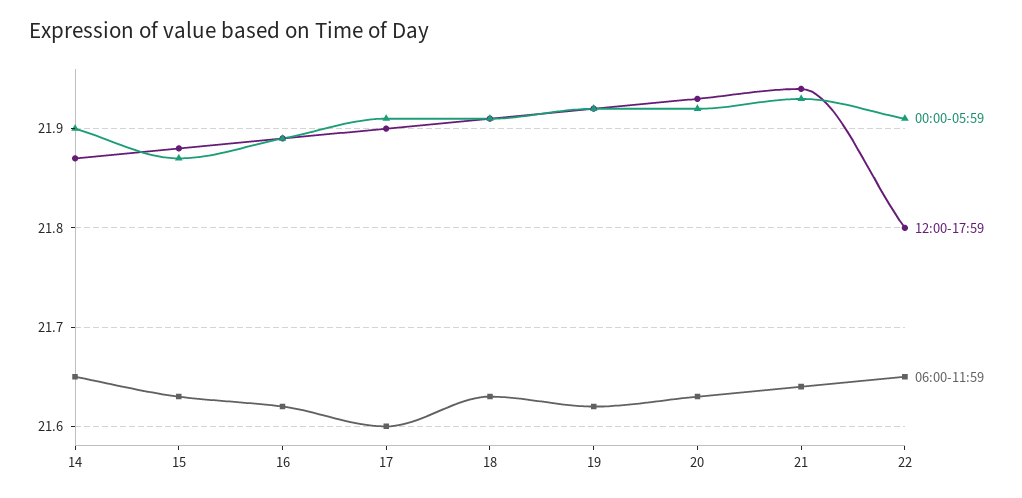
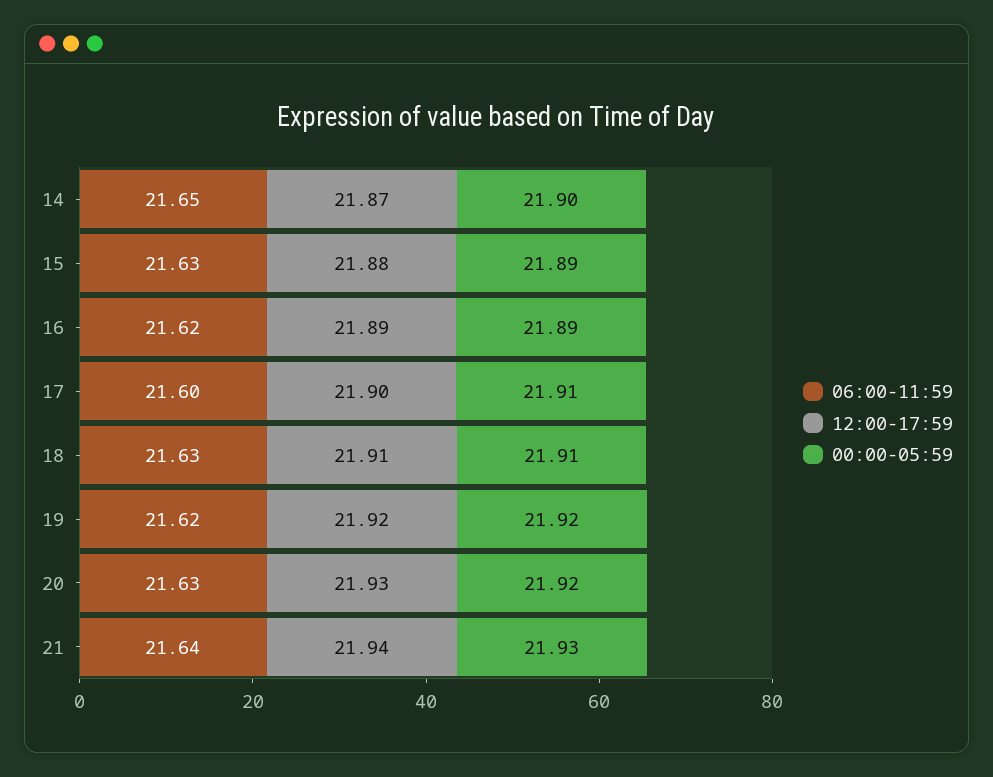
  {
    "00:00-05:59": {
      "14": 21.9,
-     "15": 21.87,
+     "15": 21.89,
      "16": 21.89,
      "17": 21.91,
      "18": 21.91,
      "19": 21.92,
      "20": 21.92,
-     "21": 21.93,
+     "21": 21.93
-     "22": 21.91
    },
    "12:00-17:59": {
      "14": 21.87,
      "15": 21.88,
      "16": 21.89,
      "17": 21.9,
      "18": 21.91,
      "19": 21.92,
      "20": 21.93,
-     "21": 21.94,
+     "21": 21.94
-     "22": 21.8
    },
    "06:00-11:59": {
      "14": 21.65,
      "15": 21.63,
      "16": 21.62,
      "17": 21.6,
      "18": 21.63,
      "19": 21.62,
      "20": 21.63,
-     "21": 21.64,
+     "21": 21.64
-     "22": 21.65
    }
  }

